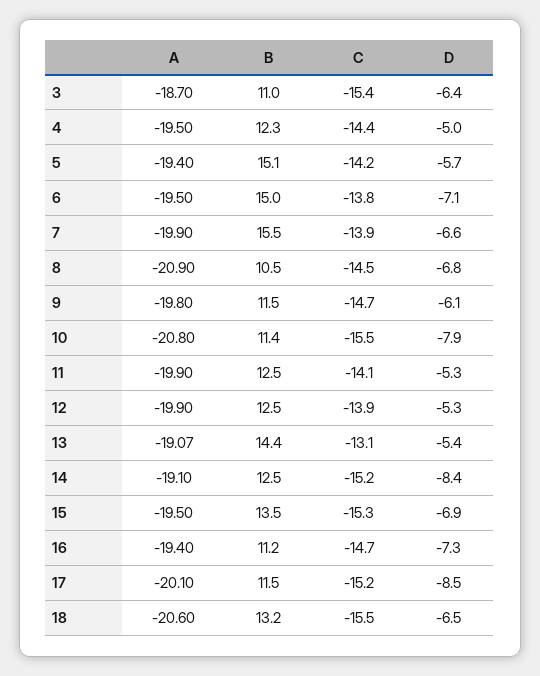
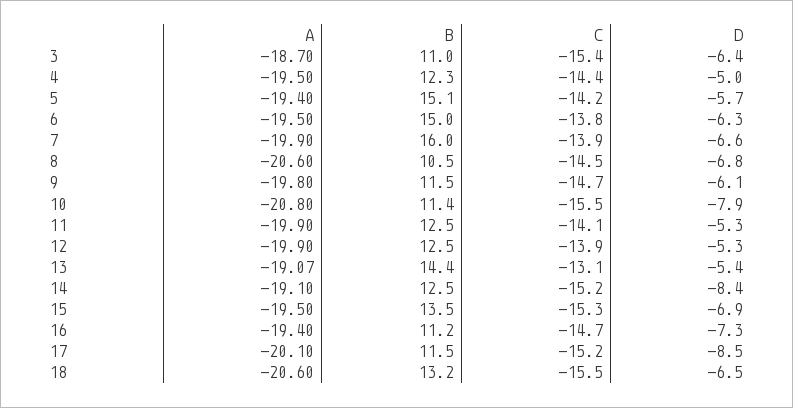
  {
    "A": {
      "3": -18.7,
      "4": -19.5,
      "5": -19.4,
      "6": -19.5,
      "7": -19.9,
-     "8": -20.9,
+     "8": -20.6,
      "9": -19.8,
      "10": -20.8,
      "11": -19.9,
      "12": -19.9,
      "13": -19.07,
      "14": -19.1,
      "15": -19.5,
      "16": -19.4,
      "17": -20.1,
      "18": -20.6
    },
    "B": {
      "3": 11,
      "4": 12.3,
      "5": 15.1,
      "6": 15,
-     "7": 15.5,
+     "7": 16,
      "8": 10.5,
      "9": 11.5,
      "10": 11.4,
      "11": 12.5,
      "12": 12.5,
      "13": 14.4,
      "14": 12.5,
      "15": 13.5,
      "16": 11.2,
      "17": 11.5,
      "18": 13.2
    },
    "C": {
      "3": -15.4,
      "4": -14.4,
      "5": -14.2,
      "6": -13.8,
      "7": -13.9,
      "8": -14.5,
      "9": -14.7,
      "10": -15.5,
      "11": -14.1,
      "12": -13.9,
      "13": -13.1,
      "14": -15.2,
      "15": -15.3,
      "16": -14.7,
      "17": -15.2,
      "18": -15.5
    },
    "D": {
      "3": -6.4,
      "4": -5,
      "5": -5.7,
-     "6": -7.1,
+     "6": -6.3,
      "7": -6.6,
      "8": -6.8,
      "9": -6.1,
      "10": -7.9,
      "11": -5.3,
      "12": -5.3,
      "13": -5.4,
      "14": -8.4,
      "15": -6.9,
      "16": -7.3,
      "17": -8.5,
      "18": -6.5
    }
  }

